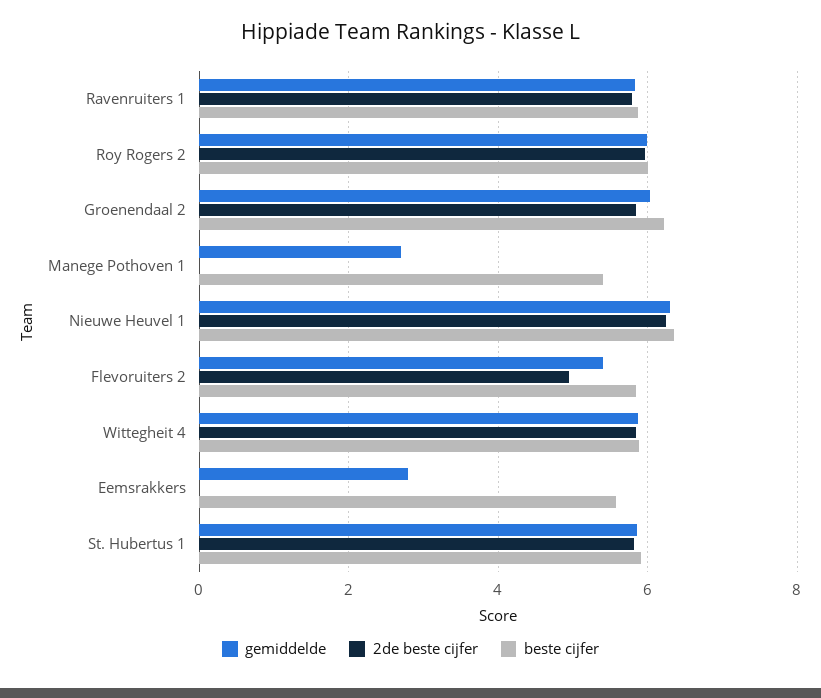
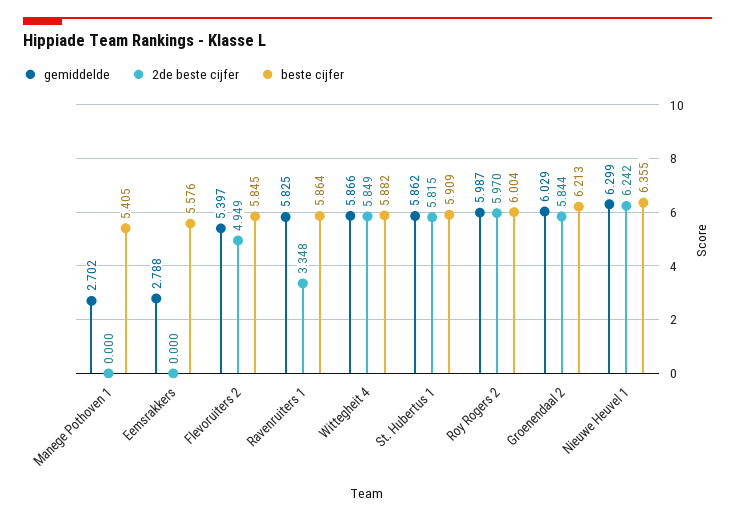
  {
    "gemiddelde": {
      "Ravenruiters 1": 5.825,
      "Roy Rogers 2": 5.987,
      "Groenendaal 2": 6.029,
      "Manege Pothoven 1": 2.702,
      "Nieuwe Heuvel 1": 6.299,
      "Flevoruiters 2": 5.397,
      "Wittegheit 4": 5.866,
      "Eemsrakkers": 2.788,
      "St. Hubertus 1": 5.862
    },
    "2de beste cijfer": {
-     "Ravenruiters 1": 5.8,
+     "Ravenruiters 1": 3.348,
      "Roy Rogers 2": 5.97,
      "Groenendaal 2": 5.844,
      "Manege Pothoven 1": 0,
      "Nieuwe Heuvel 1": 6.242,
      "Flevoruiters 2": 4.949,
      "Wittegheit 4": 5.849,
      "Eemsrakkers": 0,
      "St. Hubertus 1": 5.815
    },
    "beste cijfer": {
      "Ravenruiters 1": 5.864,
      "Roy Rogers 2": 6.004,
      "Groenendaal 2": 6.213,
      "Manege Pothoven 1": 5.405,
      "Nieuwe Heuvel 1": 6.355,
      "Flevoruiters 2": 5.845,
      "Wittegheit 4": 5.882,
      "Eemsrakkers": 5.576,
      "St. Hubertus 1": 5.909
    }
  }

